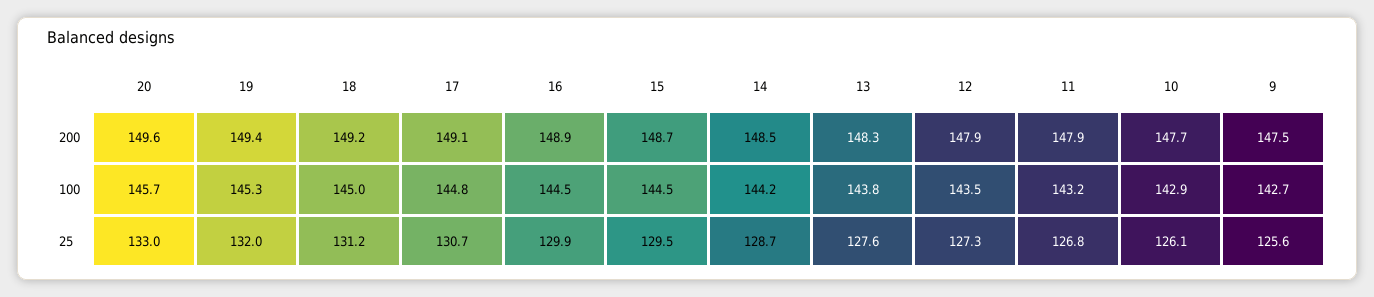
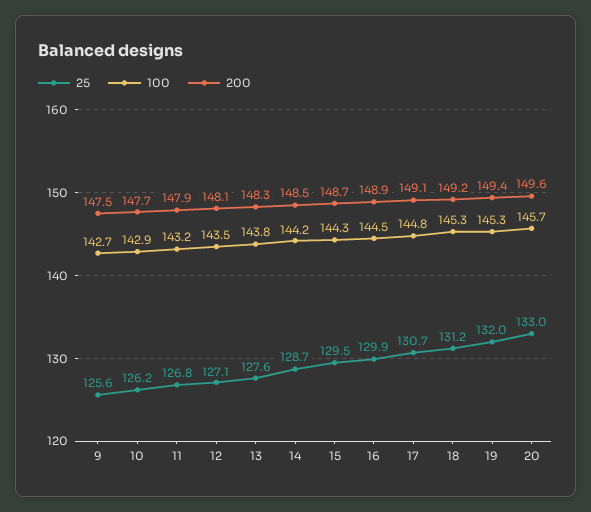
  {
    "200": {
      "20": 149.6,
      "19": 149.4,
      "18": 149.2,
      "17": 149.1,
      "16": 148.9,
      "15": 148.7,
      "14": 148.5,
      "13": 148.3,
-     "12": 147.9,
+     "12": 148.1,
      "11": 147.9,
      "10": 147.7,
      "9": 147.5
    },
    "100": {
      "20": 145.7,
      "19": 145.3,
-     "18": 145,
+     "18": 145.3,
      "17": 144.8,
      "16": 144.5,
-     "15": 144.5,
+     "15": 144.3,
      "14": 144.2,
      "13": 143.8,
      "12": 143.5,
      "11": 143.2,
      "10": 142.9,
      "9": 142.7
    },
    "25": {
      "20": 133,
      "19": 132,
      "18": 131.2,
      "17": 130.7,
      "16": 129.9,
      "15": 129.5,
      "14": 128.7,
      "13": 127.6,
-     "12": 127.3,
+     "12": 127.1,
      "11": 126.8,
-     "10": 126.1,
+     "10": 126.2,
      "9": 125.6
    }
  }

